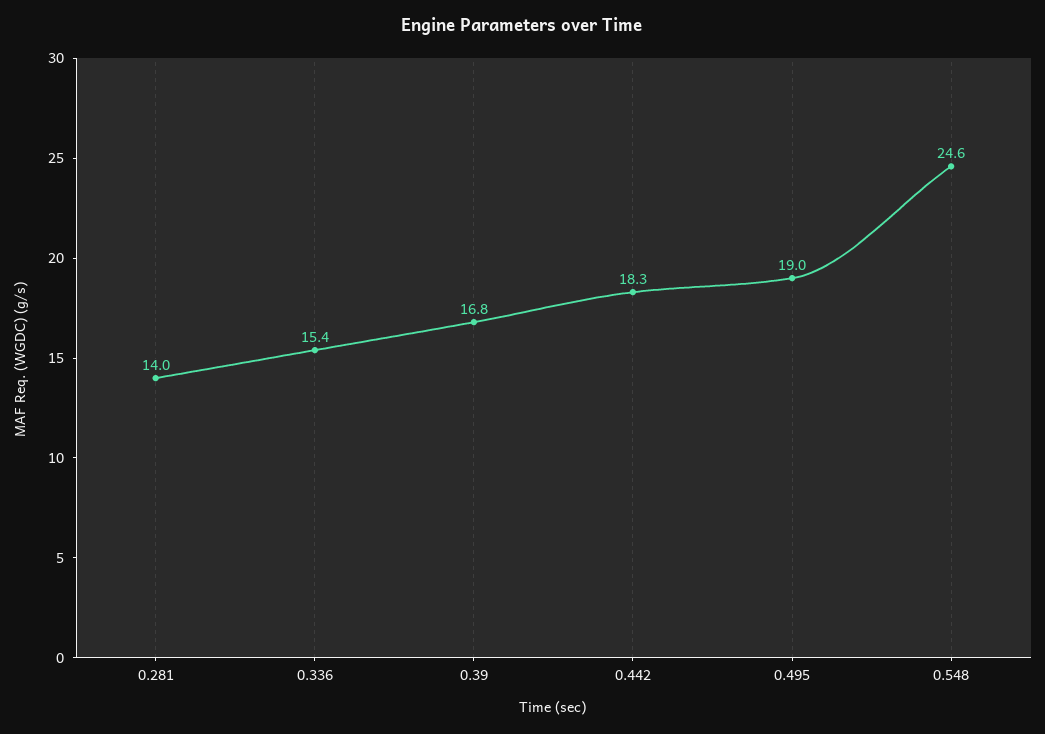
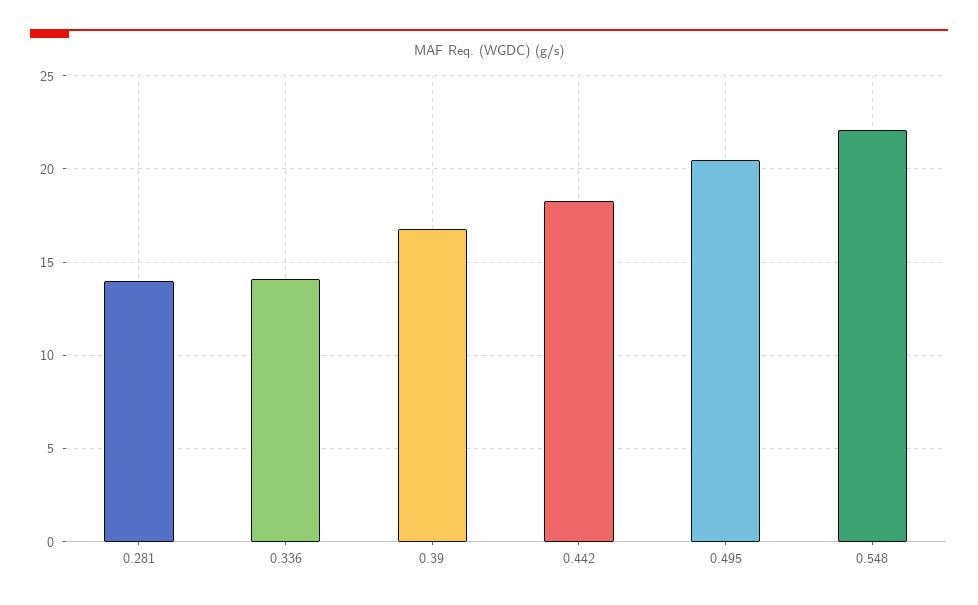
  {
    "0.281": 14,
-   "0.336": 15.4,
+   "0.336": 14,
    "0.39": 16.8,
    "0.442": 18.3,
-   "0.495": 19,
+   "0.495": 20.5,
-   "0.548": 24.6
+   "0.548": 22
  }

